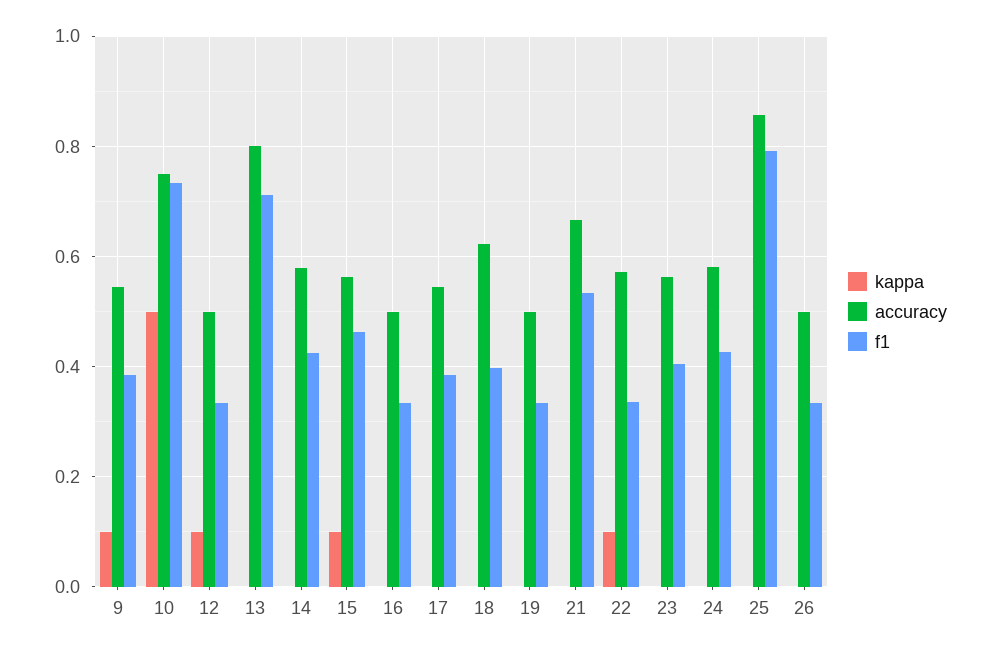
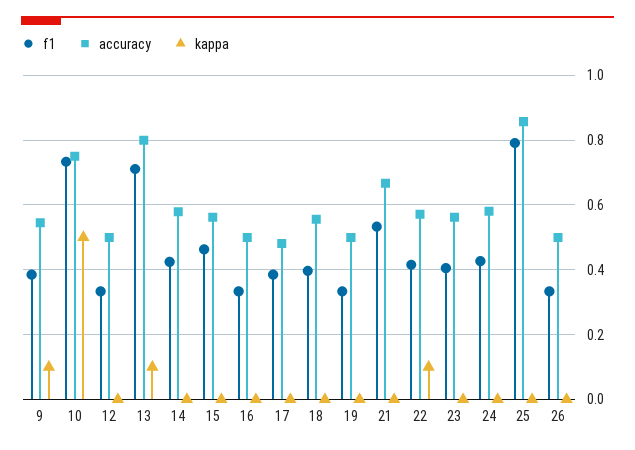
  {
    "kappa": {
      "9": 0.1,
      "10": 0.5,
-     "12": 0.1,
+     "12": 0,
-     "13": 0,
+     "13": 0.1,
      "14": 0,
-     "15": 0.1,
+     "15": 0,
      "16": 0,
      "17": 0,
      "18": 0,
      "19": 0,
      "21": 0,
      "22": 0.1,
      "23": 0,
      "24": 0,
      "25": 0,
      "26": 0
    },
    "accuracy": {
      "9": 0.54,
      "10": 0.76,
      "12": 0.5,
      "13": 0.8,
      "14": 0.58,
      "15": 0.56,
      "16": 0.5,
-     "17": 0.54,
+     "17": 0.48,
-     "18": 0.62,
+     "18": 0.56,
      "19": 0.5,
      "21": 0.66,
      "22": 0.58,
      "23": 0.56,
      "24": 0.58,
      "25": 0.86,
      "26": 0.5
    },
    "f1": {
      "9": 0.38,
      "10": 0.74,
      "12": 0.34,
      "13": 0.72,
      "14": 0.42,
      "15": 0.46,
      "16": 0.34,
      "17": 0.38,
      "18": 0.4,
      "19": 0.34,
      "21": 0.54,
-     "22": 0.34,
+     "22": 0.42,
      "23": 0.4,
      "24": 0.42,
      "25": 0.8,
      "26": 0.34
    }
  }

